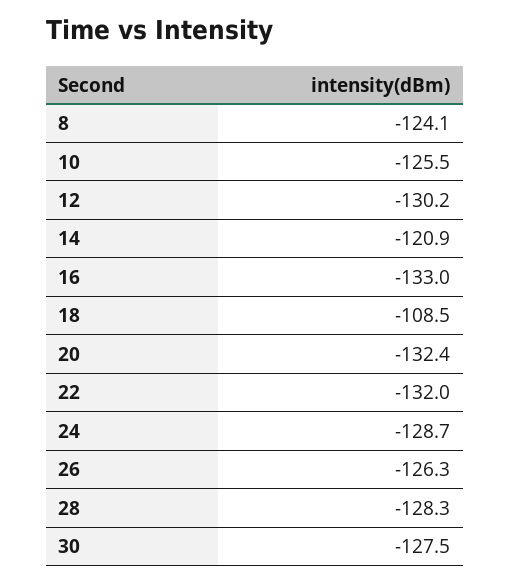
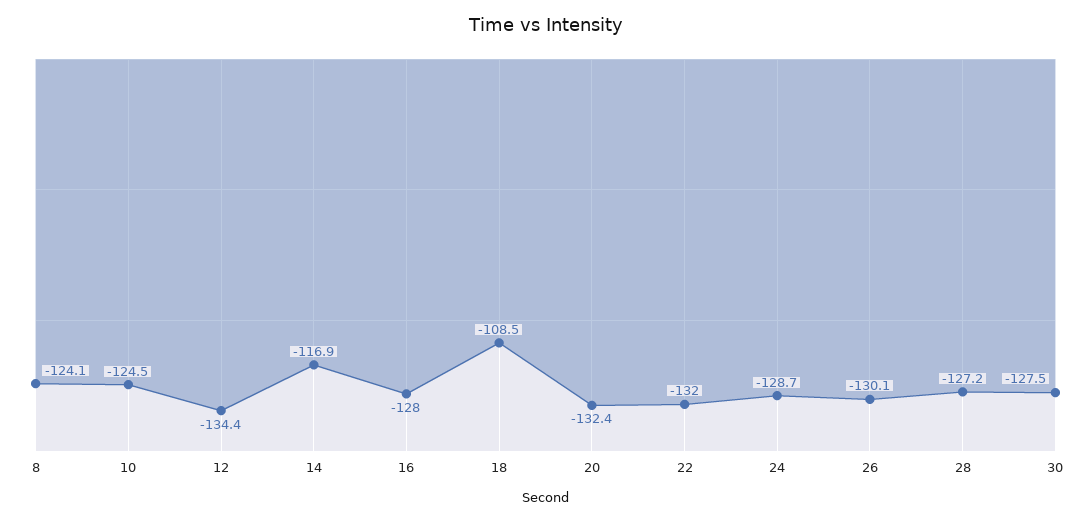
  {
    "8": -124.1,
-   "10": -125.5,
+   "10": -124.5,
-   "12": -130.2,
+   "12": -134.4,
-   "14": -120.9,
+   "14": -116.9,
-   "16": -133,
+   "16": -128,
    "18": -108.5,
    "20": -132.4,
    "22": -132,
    "24": -128.7,
-   "26": -126.3,
+   "26": -130.1,
-   "28": -128.3,
+   "28": -127.2,
    "30": -127.5
  }

